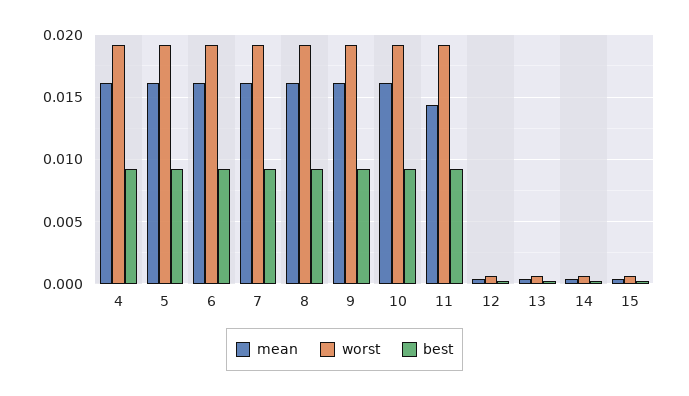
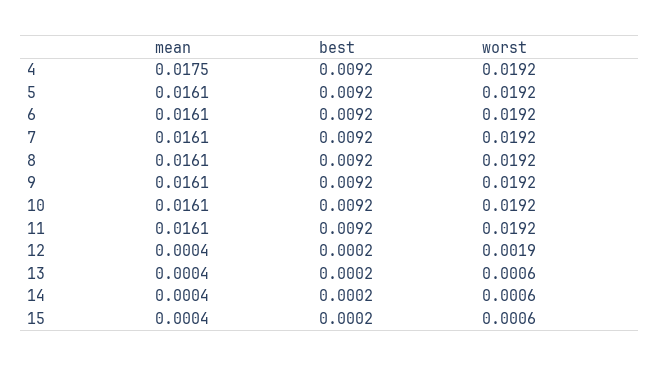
  {
    "mean": {
-     "4": 0.016,
+     "4": 0.0175,
      "5": 0.0161,
      "6": 0.0161,
      "7": 0.0161,
      "8": 0.0161,
      "9": 0.0161,
      "10": 0.0161,
-     "11": 0.0145,
+     "11": 0.0161,
      "12": 0.0004,
      "13": 0.0004,
      "14": 0.0004,
      "15": 0.0004
    },
    "worst": {
      "4": 0.0192,
      "5": 0.0192,
      "6": 0.0192,
      "7": 0.0192,
      "8": 0.0192,
      "9": 0.0192,
      "10": 0.0192,
      "11": 0.0192,
-     "12": 0.0005,
+     "12": 0.0019,
      "13": 0.0006,
      "14": 0.0006,
      "15": 0.0006
    },
    "best": {
      "4": 0.0092,
      "5": 0.0092,
      "6": 0.0092,
      "7": 0.0092,
      "8": 0.0092,
      "9": 0.0092,
      "10": 0.0092,
      "11": 0.0092,
      "12": 0.0002,
      "13": 0.0002,
      "14": 0.0002,
      "15": 0.0002
    }
  }

